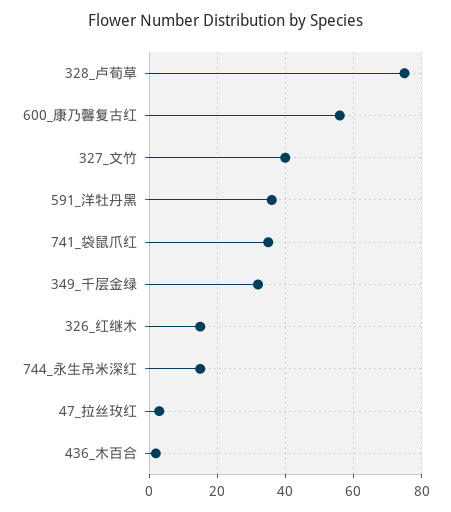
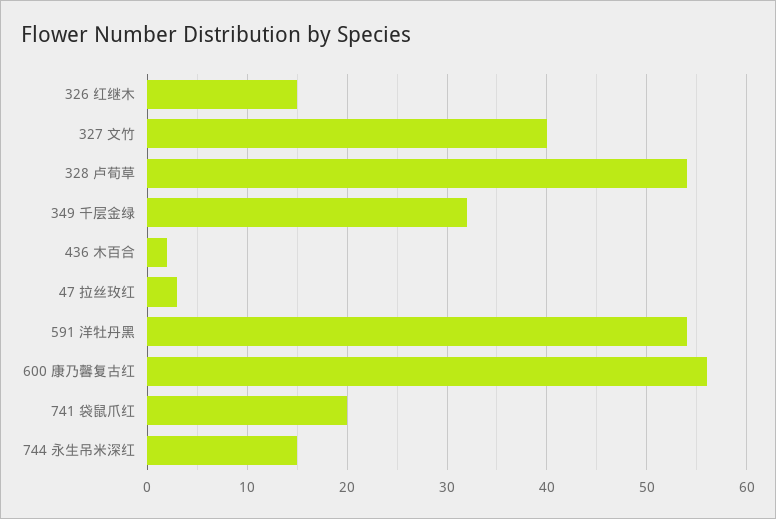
  {
-   "328_卢荀草": 75,
+   "328_卢荀草": 54,
    "600_康乃馨复古红": 56,
    "327_文竹": 40,
-   "591_洋牡丹黑": 35,
+   "591_洋牡丹黑": 54,
-   "741_袋鼠爪红": 35,
+   "741_袋鼠爪红": 20,
    "349_千层金绿": 32,
    "326_红继木": 15,
    "744_永生吊米深红": 15,
    "47_拉丝玫红": 3,
    "436_木百合": 2
  }

